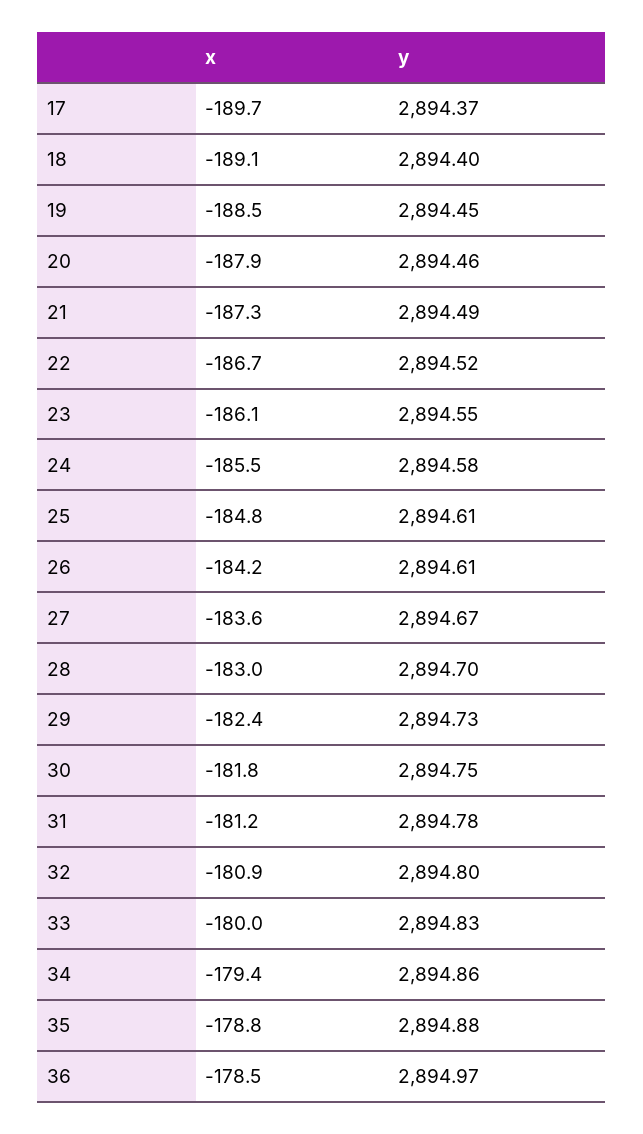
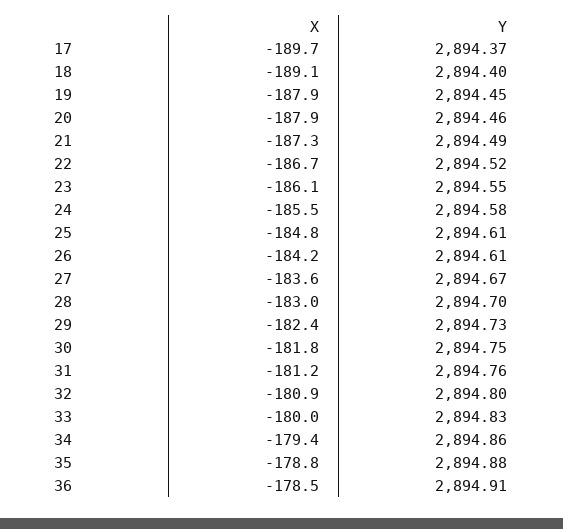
  {
    "x": {
      "17": -189.7,
      "18": -189.1,
-     "19": -188.5,
+     "19": -187.9,
      "20": -187.9,
      "21": -187.3,
      "22": -186.7,
      "23": -186.1,
      "24": -185.5,
      "25": -184.8,
      "26": -184.2,
      "27": -183.6,
      "28": -183,
      "29": -182.4,
      "30": -181.8,
      "31": -181.2,
      "32": -180.9,
      "33": -180,
      "34": -179.4,
      "35": -178.8,
      "36": -178.5
    },
    "y": {
      "17": 2894.37,
      "18": 2894.4,
      "19": 2894.45,
      "20": 2894.46,
      "21": 2894.49,
      "22": 2894.52,
      "23": 2894.55,
      "24": 2894.58,
      "25": 2894.61,
      "26": 2894.61,
      "27": 2894.67,
      "28": 2894.7,
      "29": 2894.73,
      "30": 2894.75,
-     "31": 2894.78,
+     "31": 2894.76,
      "32": 2894.8,
      "33": 2894.83,
      "34": 2894.86,
      "35": 2894.88,
-     "36": 2894.97
+     "36": 2894.91
    }
  }

